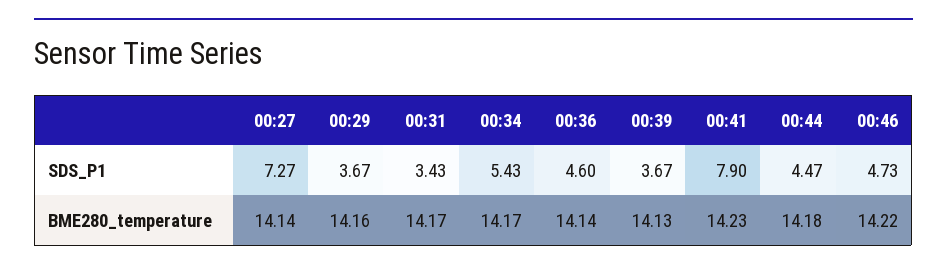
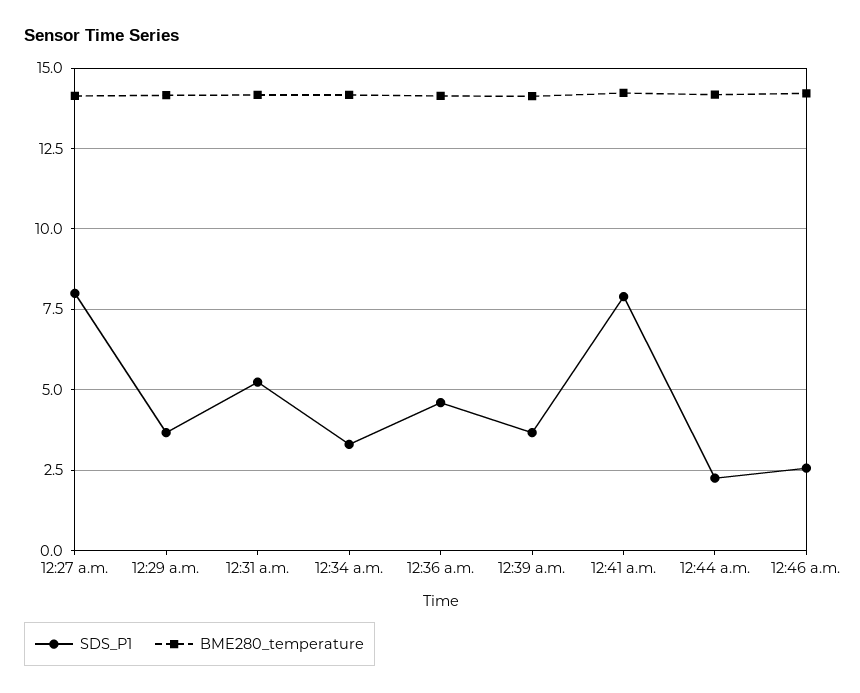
  {
    "SDS_P1": {
-     "00:27": 7.27,
+     "00:27": 8,
      "00:29": 3.67,
-     "00:31": 3.43,
+     "00:31": 5.25,
-     "00:34": 5.43,
+     "00:34": 3.25,
      "00:36": 4.6,
      "00:39": 3.67,
      "00:41": 7.9,
-     "00:44": 4.47,
+     "00:44": 2.25,
-     "00:46": 4.73
+     "00:46": 2.5
    },
    "BME280_temperature": {
      "00:27": 14.14,
      "00:29": 14.16,
      "00:31": 14.17,
      "00:34": 14.17,
      "00:36": 14.14,
      "00:39": 14.13,
      "00:41": 14.23,
      "00:44": 14.18,
      "00:46": 14.22
    }
  }

